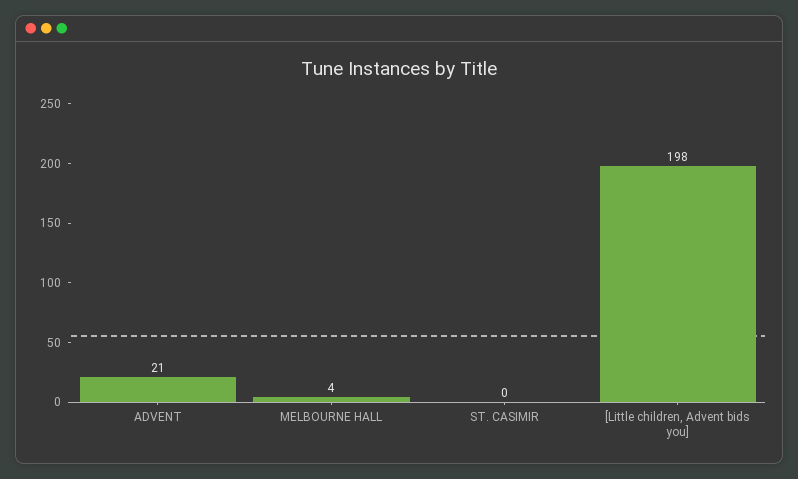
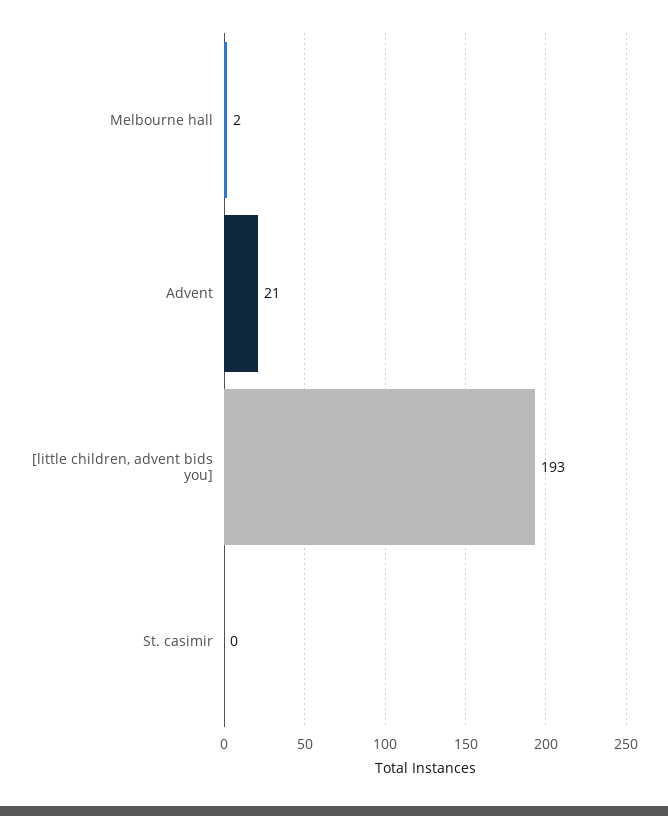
  {
    "ADVENT": 21,
-   "MELBOURNE HALL": 4,
+   "MELBOURNE HALL": 2,
    "ST. CASIMIR": 0,
-   "[Little children, Advent bids you]": 198
+   "[Little children, Advent bids you]": 193
  }

